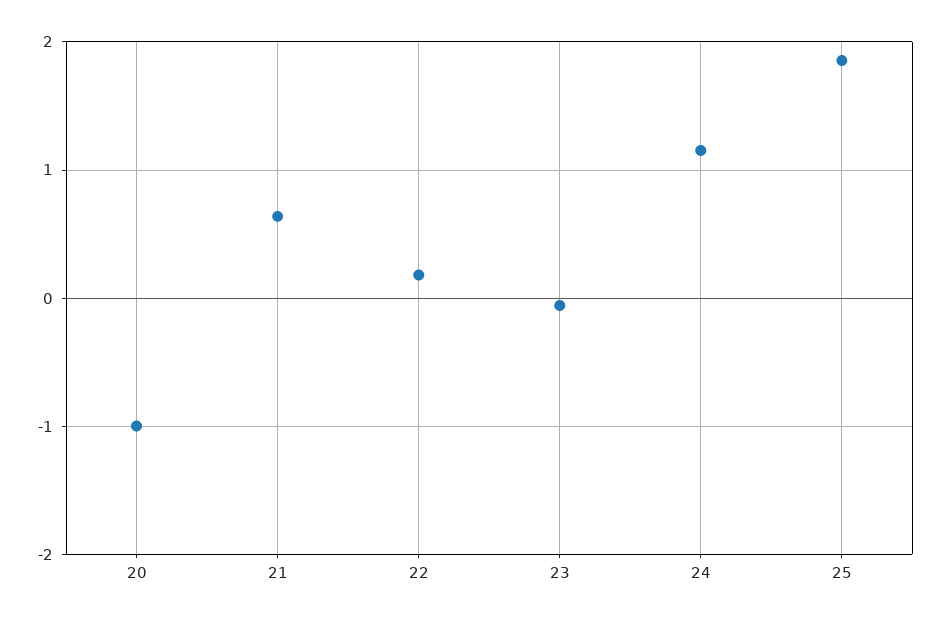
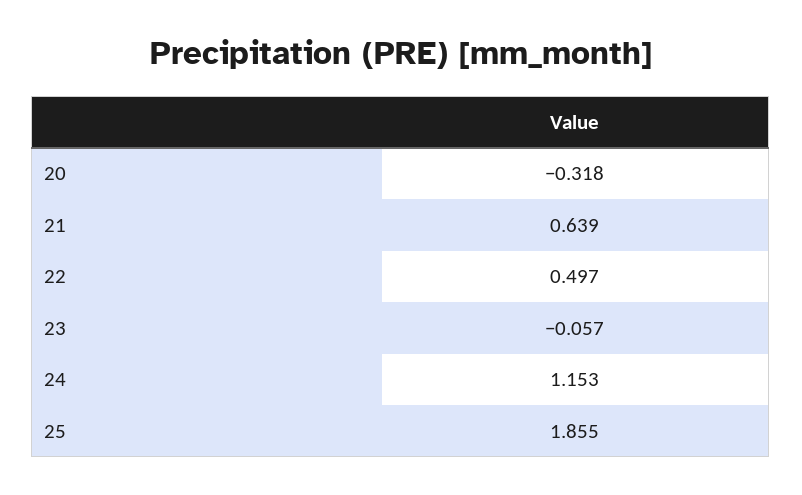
  {
-   "20": -1,
+   "20": -0.318,
    "21": 0.639,
-   "22": 0.2,
+   "22": 0.497,
    "23": -0.057,
    "24": 1.153,
    "25": 1.855
  }

